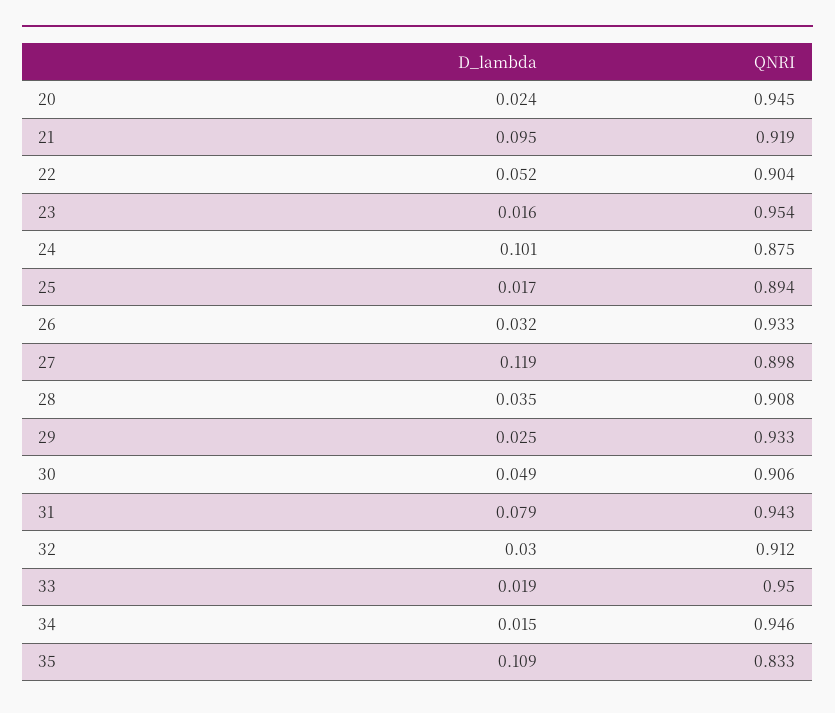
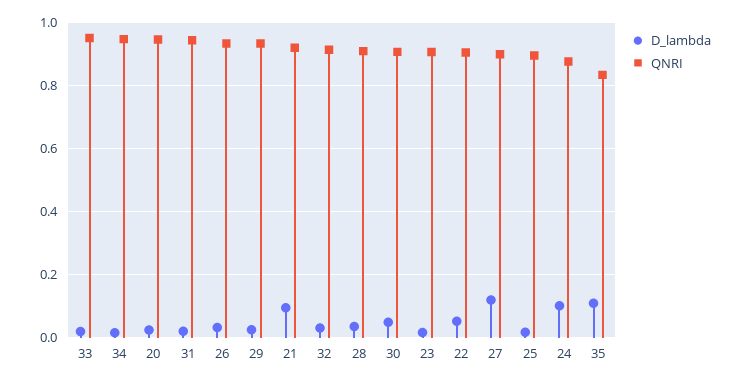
  {
    "D_lambda": {
      "20": 0.024,
      "21": 0.095,
      "22": 0.052,
      "23": 0.016,
      "24": 0.101,
      "25": 0.017,
      "26": 0.032,
      "27": 0.119,
      "28": 0.035,
      "29": 0.025,
      "30": 0.049,
-     "31": 0.079,
+     "31": 0.02,
      "32": 0.03,
      "33": 0.019,
      "34": 0.015,
      "35": 0.109
    },
    "QNRI": {
      "20": 0.945,
      "21": 0.919,
      "22": 0.904,
-     "23": 0.954,
+     "23": 0.9,
      "24": 0.875,
      "25": 0.894,
      "26": 0.933,
      "27": 0.898,
      "28": 0.908,
      "29": 0.933,
      "30": 0.906,
      "31": 0.943,
      "32": 0.912,
      "33": 0.95,
      "34": 0.946,
      "35": 0.833
    }
  }

